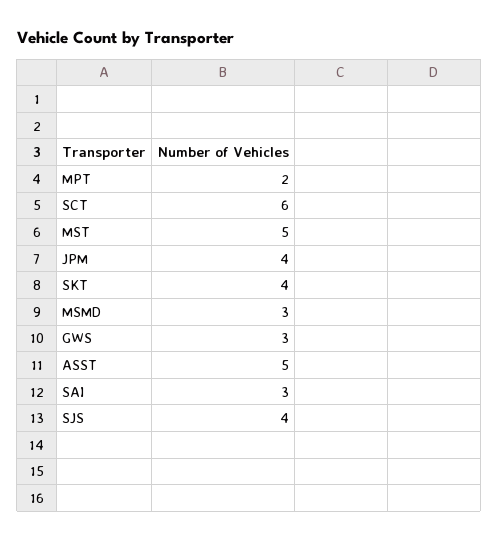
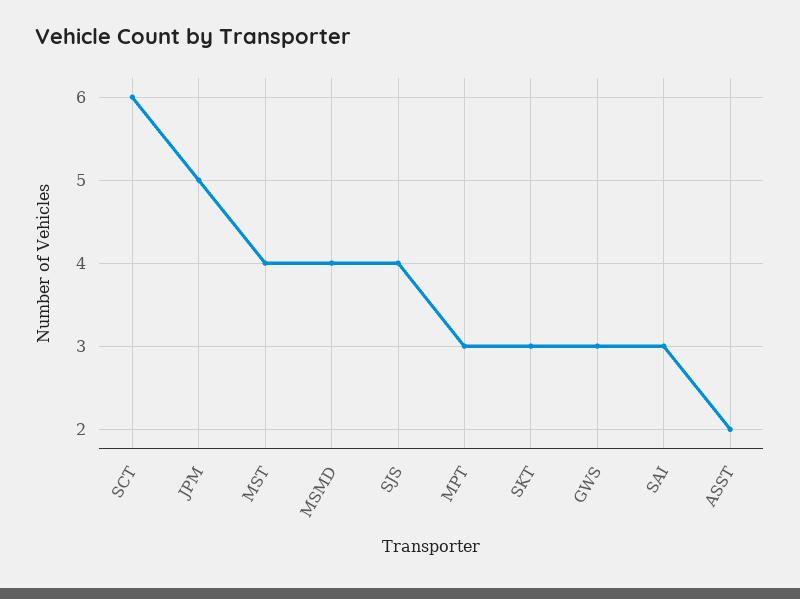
  {
-   "MPT": 2,
+   "MPT": 3,
    "SCT": 6,
-   "MST": 5,
+   "MST": 4,
-   "JPM": 4,
+   "JPM": 5,
-   "SKT": 4,
+   "SKT": 3,
-   "MSMD": 3,
+   "MSMD": 4,
    "GWS": 3,
-   "ASST": 5,
+   "ASST": 2,
    "SAI": 3,
    "SJS": 4
  }

